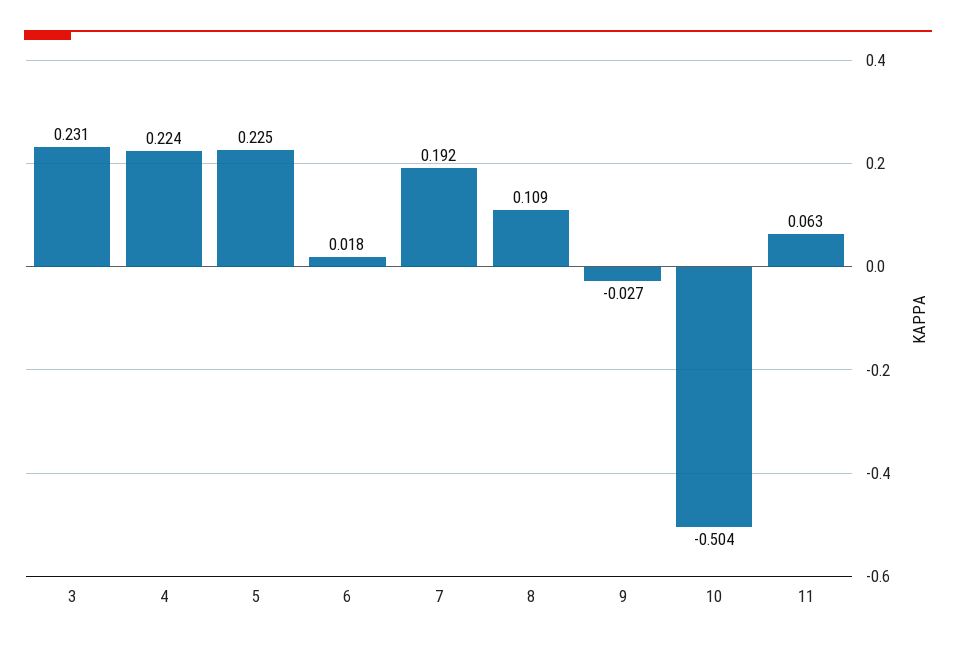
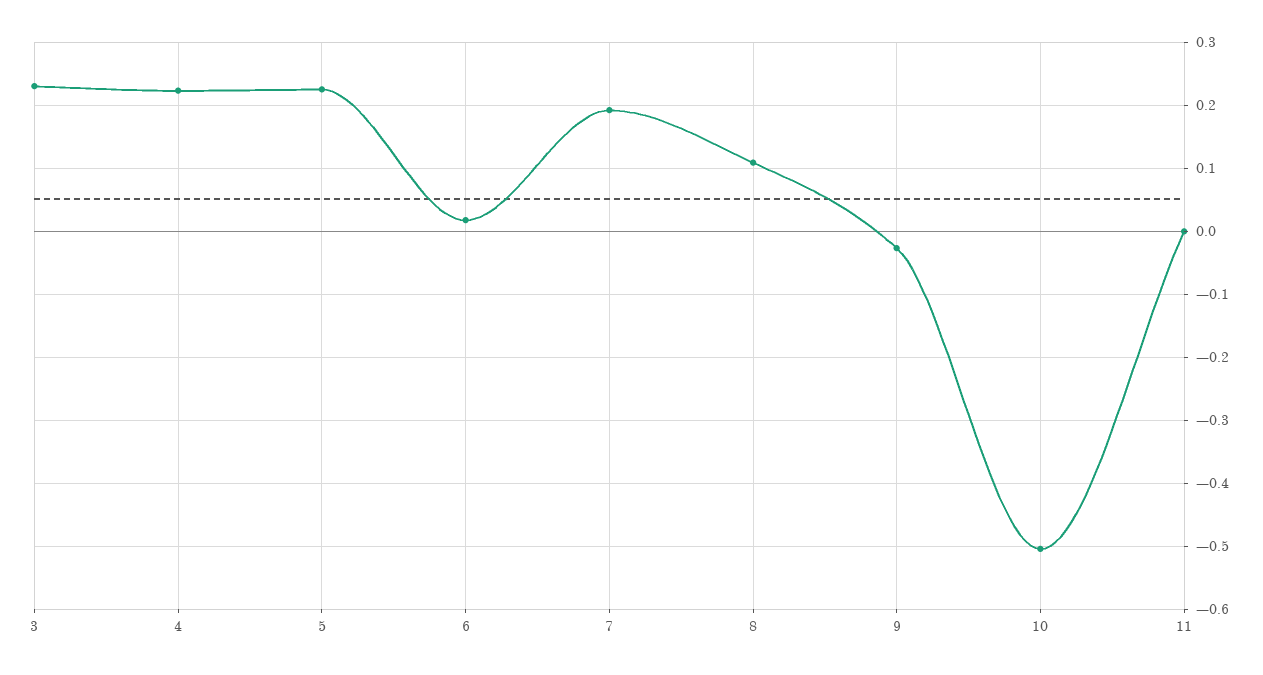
  {
    "3": 0.231,
    "4": 0.224,
    "5": 0.225,
    "6": 0.018,
    "7": 0.192,
    "8": 0.109,
    "9": -0.027,
    "10": -0.504,
-   "11": 0.063
+   "11": 0
  }

